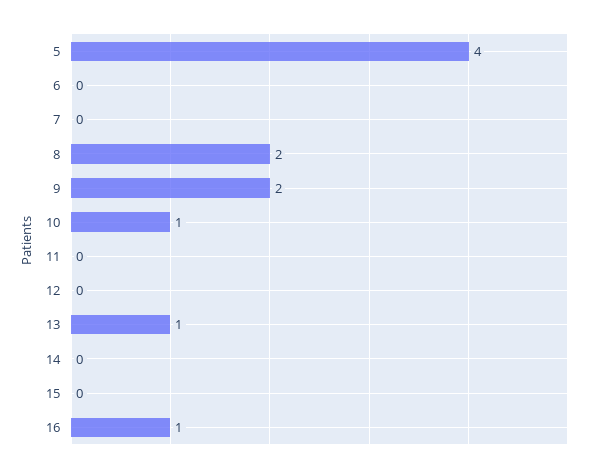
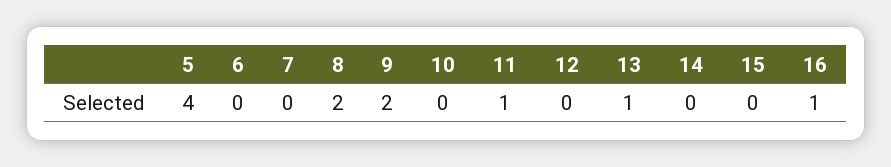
  {
    "5": 4,
    "6": 0,
    "7": 0,
    "8": 2,
    "9": 2,
-   "10": 1,
+   "10": 0,
-   "11": 0,
+   "11": 1,
    "12": 0,
    "13": 1,
    "14": 0,
    "15": 0,
    "16": 1
  }

